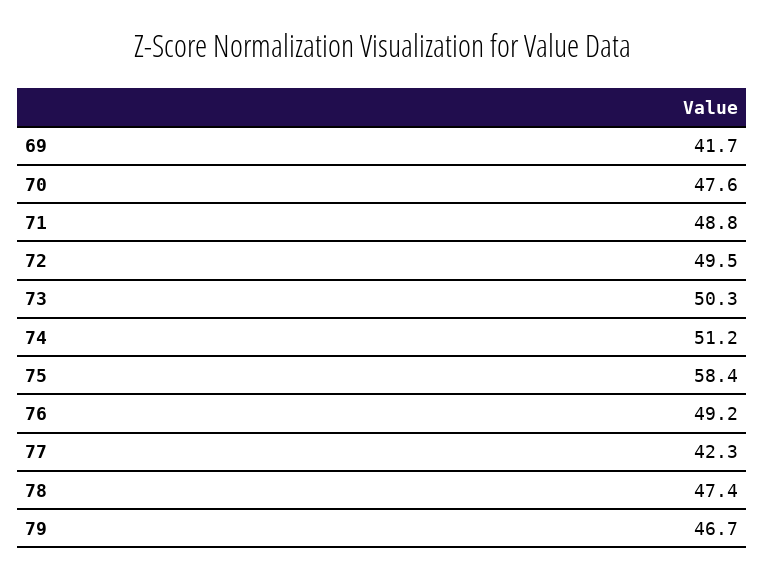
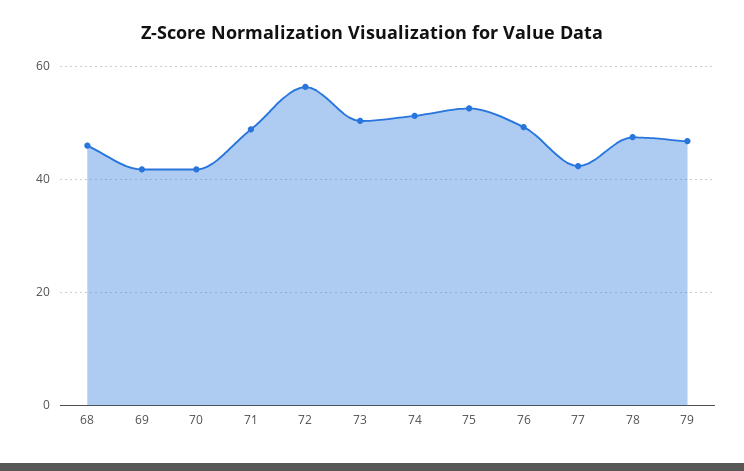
  {
    "69": 41.7,
-   "70": 47.6,
+   "70": 42,
    "71": 48.8,
-   "72": 49.5,
+   "72": 56,
    "73": 50.3,
    "74": 51.2,
-   "75": 58.4,
+   "75": 52,
    "76": 49.2,
    "77": 42.3,
    "78": 47.4,
-   "79": 46.7
+   "79": 46.7,
+   "68": 46
  }

